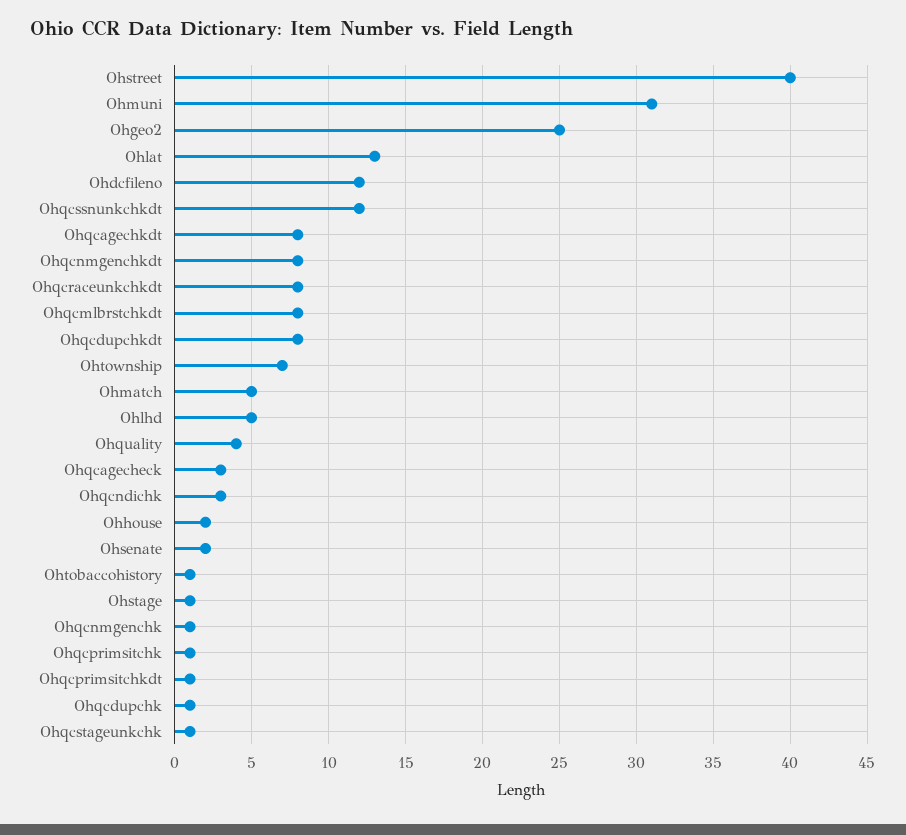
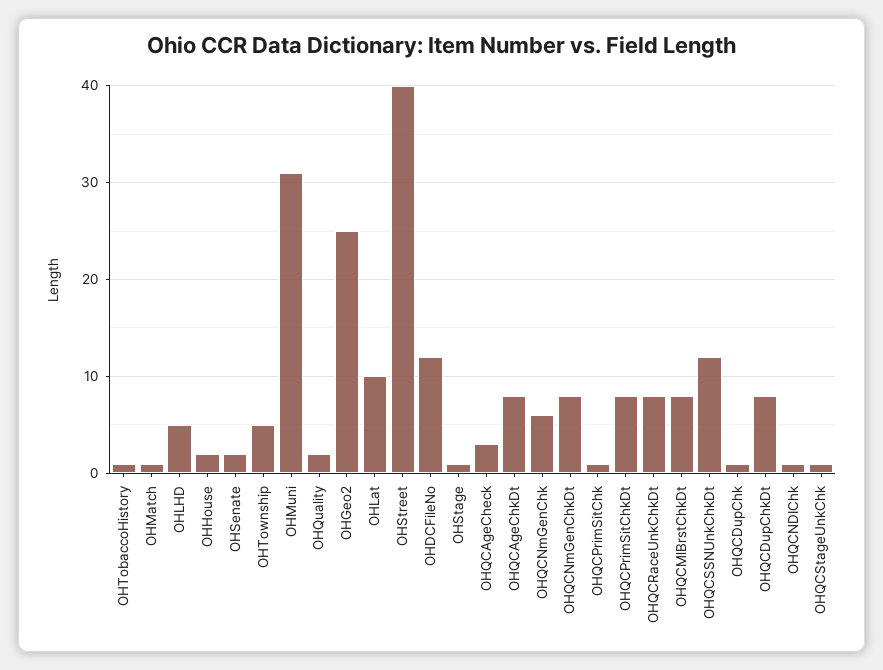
  {
    "Ohstreet": 40,
    "Ohmuni": 31,
    "Ohgeo2": 25,
-   "Ohlat": 13,
+   "Ohlat": 10,
    "Ohdcfileno": 12,
    "Ohqcssnunkchkdt": 12,
    "Ohqcagechkdt": 8,
    "Ohqcnmgenchkdt": 8,
    "Ohqcraceunkchkdt": 8,
    "Ohqcmlbrstchkdt": 8,
    "Ohqcdupchkdt": 8,
-   "Ohtownship": 7,
+   "Ohtownship": 5,
-   "Ohmatch": 5,
+   "Ohmatch": 1,
    "Ohlhd": 5,
-   "Ohquality": 4,
+   "Ohquality": 2,
    "Ohqcagecheck": 3,
-   "Ohqcndichk": 3,
+   "Ohqcndichk": 1,
    "Ohhouse": 2,
    "Ohsenate": 2,
    "Ohtobaccohistory": 1,
    "Ohstage": 1,
-   "Ohqcnmgenchk": 1,
+   "Ohqcnmgenchk": 6,
    "Ohqcprimsitchk": 1,
-   "Ohqcprimsitchkdt": 1,
+   "Ohqcprimsitchkdt": 8,
    "Ohqcdupchk": 1,
    "Ohqcstageunkchk": 1
  }

